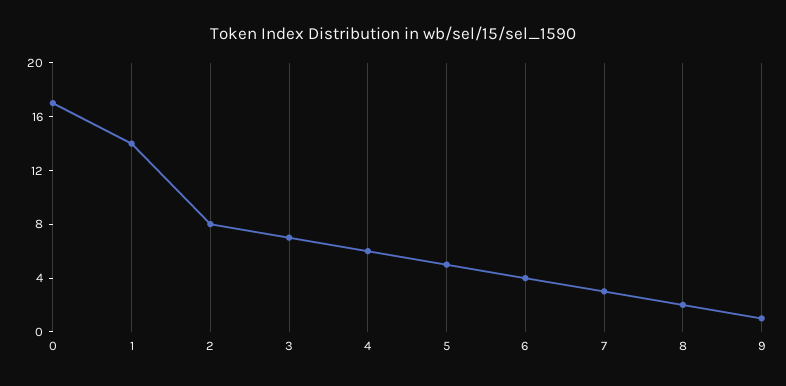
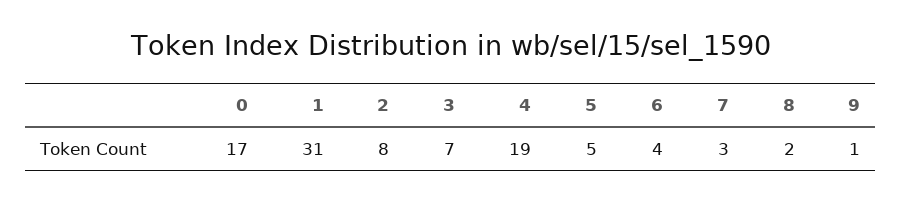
  {
    "0": 17,
-   "1": 14,
+   "1": 31,
    "2": 8,
    "3": 7,
-   "4": 6,
+   "4": 19,
    "5": 5,
    "6": 4,
    "7": 3,
    "8": 2,
    "9": 1
  }

